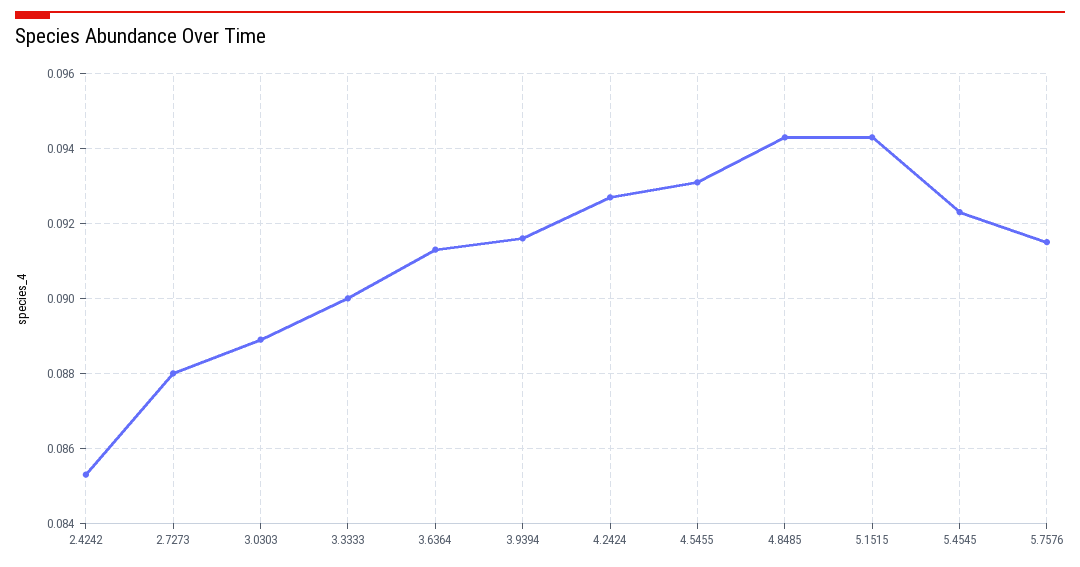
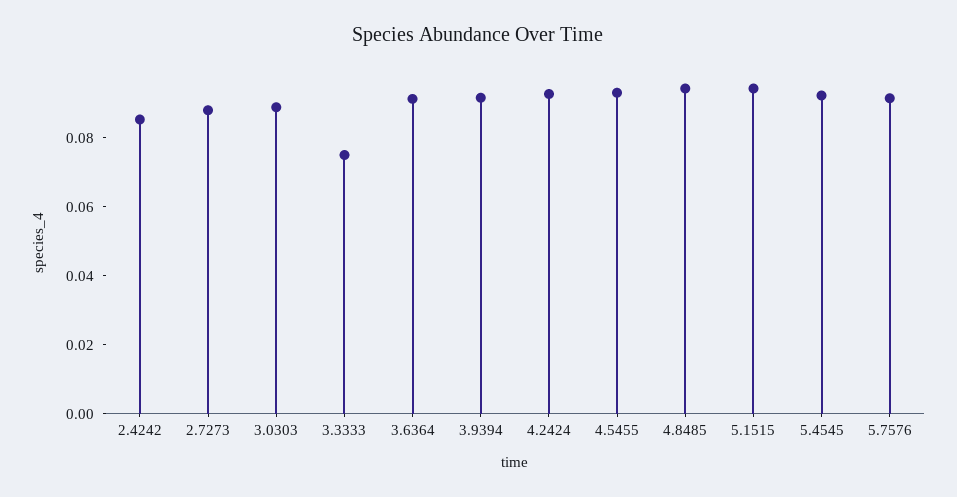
  {
    "2.4242": 0.0855,
    "2.7273": 0.088,
    "3.0303": 0.089,
-   "3.3333": 0.09,
+   "3.3333": 0.075,
    "3.6364": 0.0915,
    "3.9394": 0.0915,
    "4.2424": 0.0925,
    "4.5455": 0.093,
    "4.8485": 0.0945,
    "5.1515": 0.0945,
    "5.4545": 0.0925,
    "5.7576": 0.0915
  }

